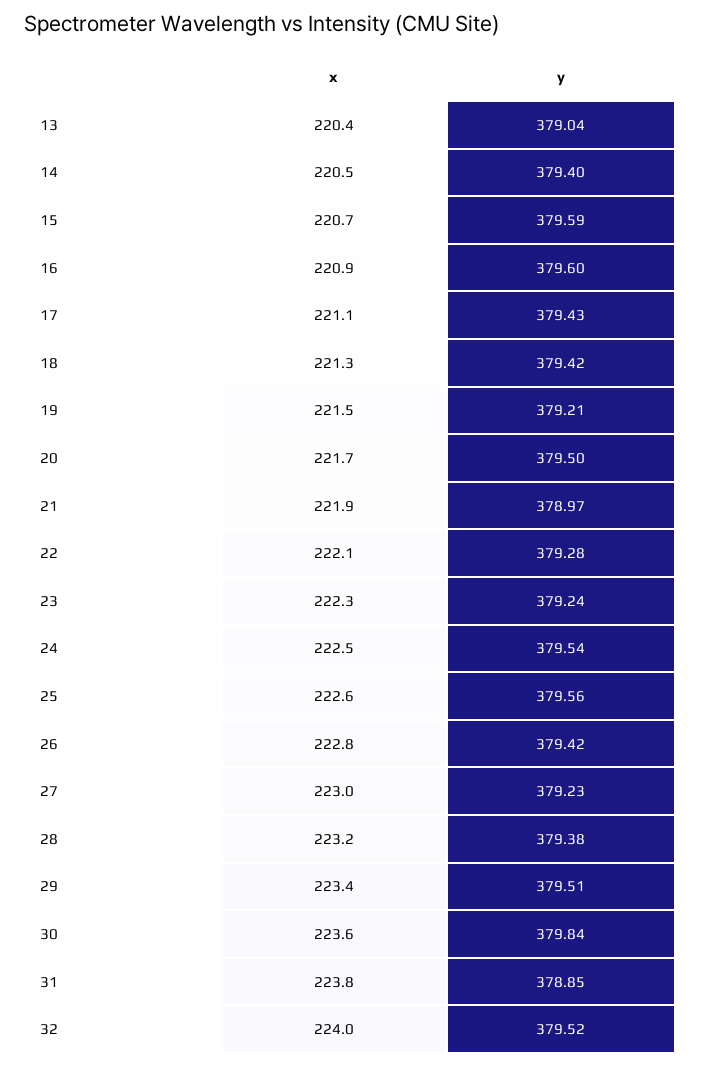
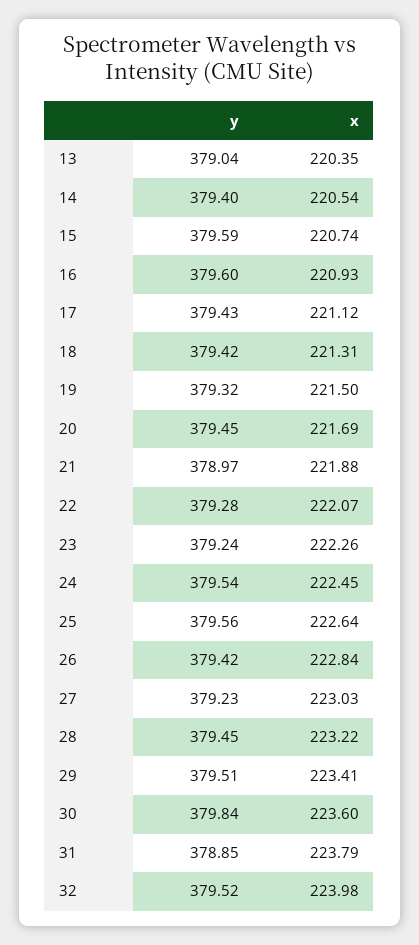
  {
    "x": {
      "13": 220.35,
      "14": 220.54,
      "15": 220.74,
      "16": 220.93,
      "17": 221.12,
      "18": 221.31,
      "19": 221.5,
      "20": 221.69,
      "21": 221.88,
      "22": 222.07,
      "23": 222.26,
      "24": 222.45,
      "25": 222.64,
      "26": 222.84,
      "27": 223.03,
      "28": 223.22,
      "29": 223.41,
      "30": 223.6,
      "31": 223.79,
      "32": 223.98
    },
    "y": {
      "13": 379.04,
      "14": 379.4,
      "15": 379.59,
      "16": 379.6,
      "17": 379.43,
      "18": 379.42,
-     "19": 379.21,
+     "19": 379.32,
-     "20": 379.5,
+     "20": 379.45,
      "21": 378.97,
      "22": 379.28,
      "23": 379.24,
      "24": 379.54,
      "25": 379.56,
      "26": 379.42,
      "27": 379.23,
-     "28": 379.38,
+     "28": 379.45,
      "29": 379.51,
      "30": 379.84,
      "31": 378.85,
      "32": 379.52
    }
  }

